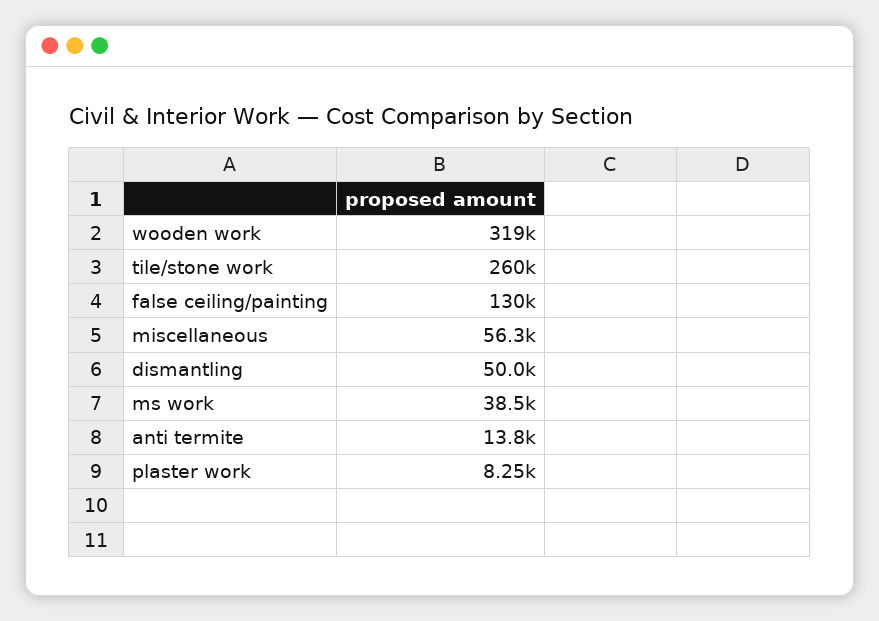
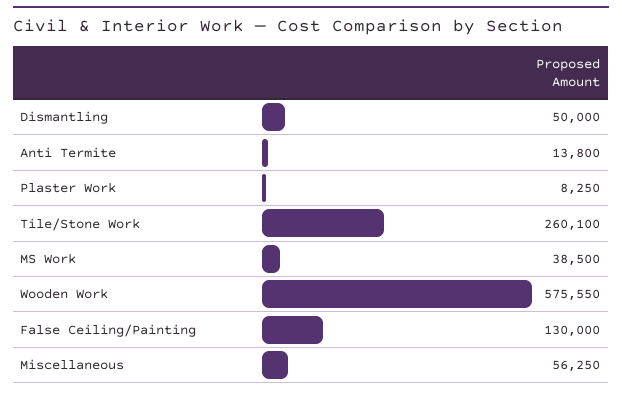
  {
-   "wooden work": 319000,
+   "wooden work": 575550,
    "tile/stone work": 260100,
    "false ceiling/painting": 130000,
    "miscellaneous": 56250,
    "dismantling": 50000,
    "ms work": 38500,
    "anti termite": 13800,
    "plaster work": 8250
  }

